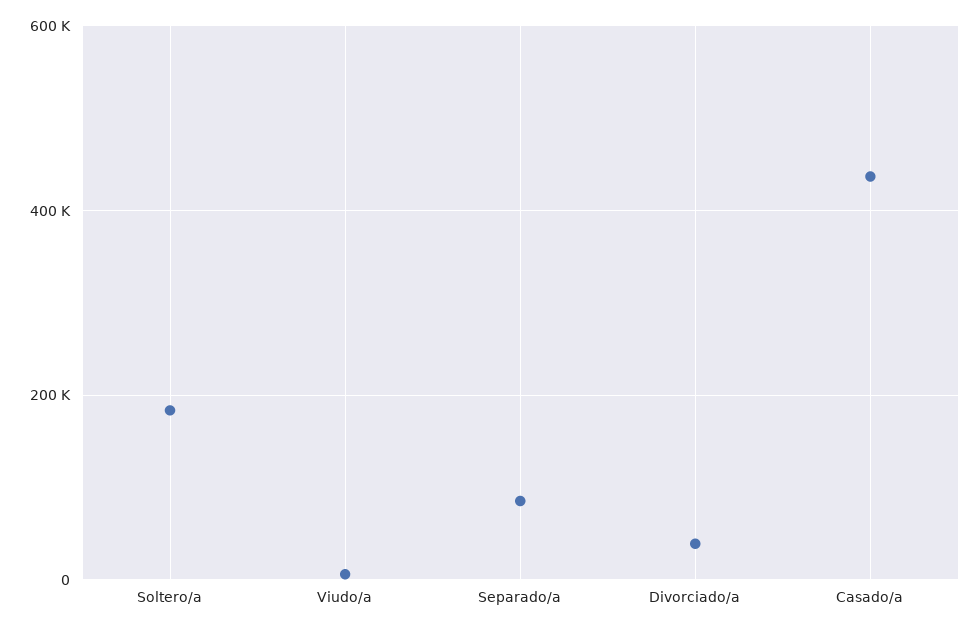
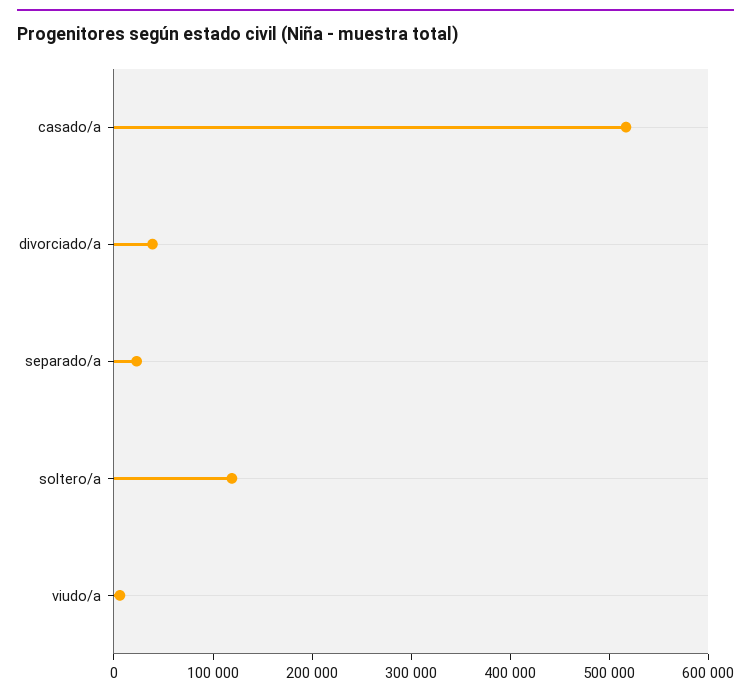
  {
-   "Soltero/a": 180000,
+   "Soltero/a": 120000,
    "Viudo/a": 0,
-   "Separado/a": 80000,
+   "Separado/a": 20000,
    "Divorciado/a": 40000,
-   "Casado/a": 440000
+   "Casado/a": 520000
  }

